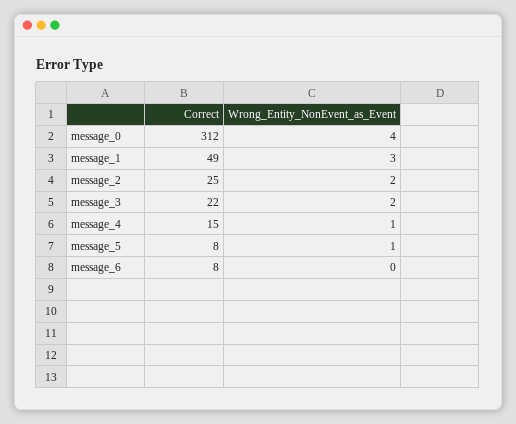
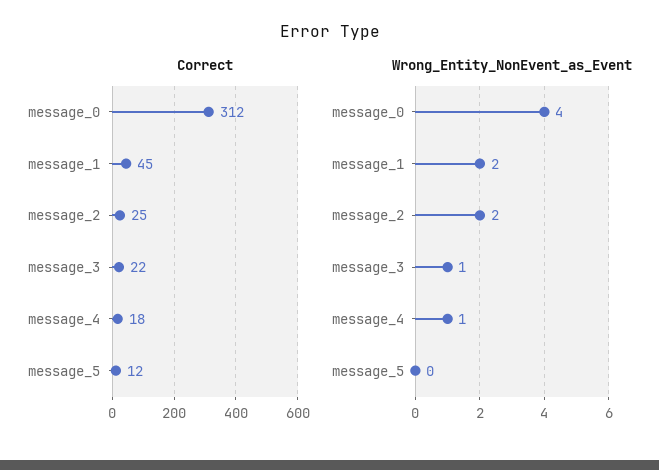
  {
    "Correct": {
      "message_0": 312,
-     "message_1": 49,
+     "message_1": 45,
      "message_2": 25,
      "message_3": 22,
-     "message_4": 15,
+     "message_4": 18,
-     "message_5": 8,
+     "message_5": 12
-     "message_6": 8
    },
    "Wrong_Entity_NonEvent_as_Event": {
      "message_0": 4,
-     "message_1": 3,
+     "message_1": 2,
      "message_2": 2,
-     "message_3": 2,
+     "message_3": 1,
      "message_4": 1,
-     "message_5": 1,
+     "message_5": 0
-     "message_6": 0
    }
  }

